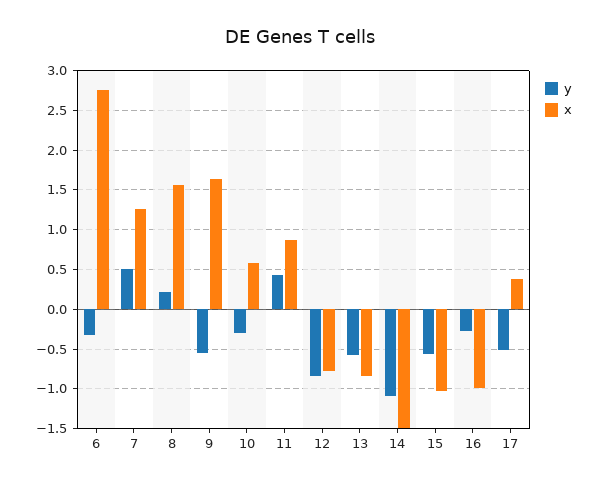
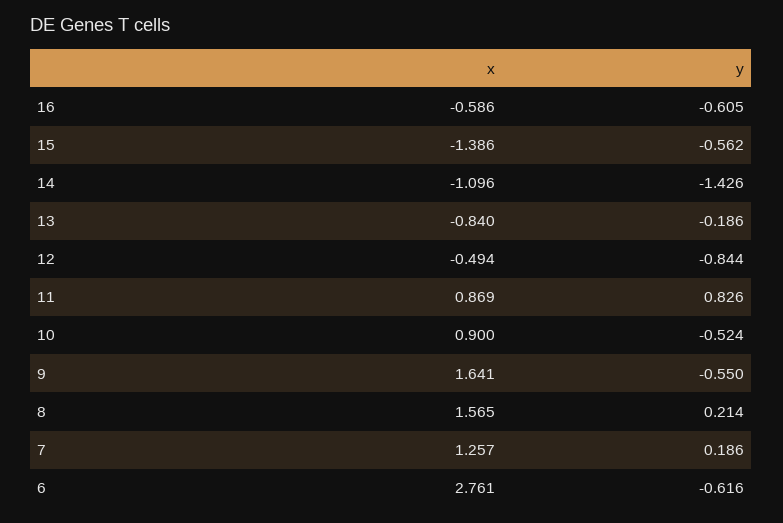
  {
    "y": {
-     "6": -0.3,
+     "6": -0.616,
-     "7": 0.5,
+     "7": 0.186,
      "8": 0.214,
      "9": -0.55,
-     "10": -0.3,
+     "10": -0.524,
-     "11": 0.4,
+     "11": 0.826,
      "12": -0.844,
-     "13": -0.6,
+     "13": -0.186,
-     "14": -1.1,
+     "14": -1.426,
      "15": -0.562,
-     "16": -0.3,
+     "16": -0.605
-     "17": -0.5
    },
    "x": {
      "6": 2.761,
      "7": 1.257,
      "8": 1.565,
      "9": 1.641,
-     "10": 0.6,
+     "10": 0.9,
      "11": 0.869,
-     "12": -0.8,
+     "12": -0.494,
      "13": -0.84,
-     "14": -1.5,
+     "14": -1.096,
-     "15": -1,
+     "15": -1.386,
-     "16": -1,
+     "16": -0.586
-     "17": 0.4
    }
  }

